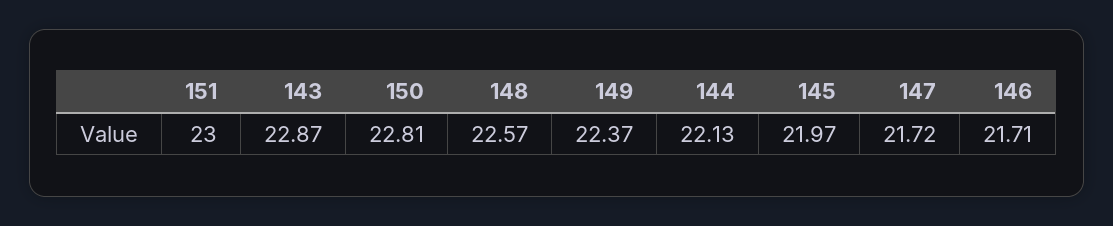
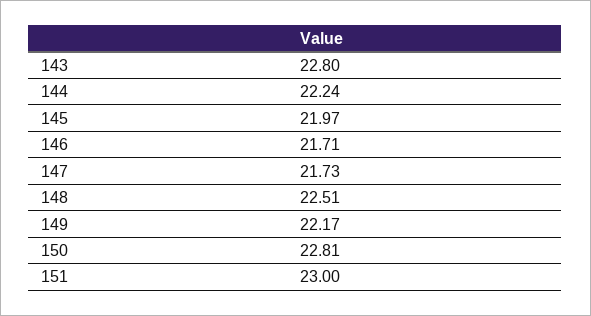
  {
    "151": 23,
-   "143": 22.87,
+   "143": 22.8,
    "150": 22.81,
-   "148": 22.57,
+   "148": 22.51,
-   "149": 22.37,
+   "149": 22.17,
-   "144": 22.13,
+   "144": 22.24,
    "145": 21.97,
-   "147": 21.72,
+   "147": 21.73,
    "146": 21.71
  }

